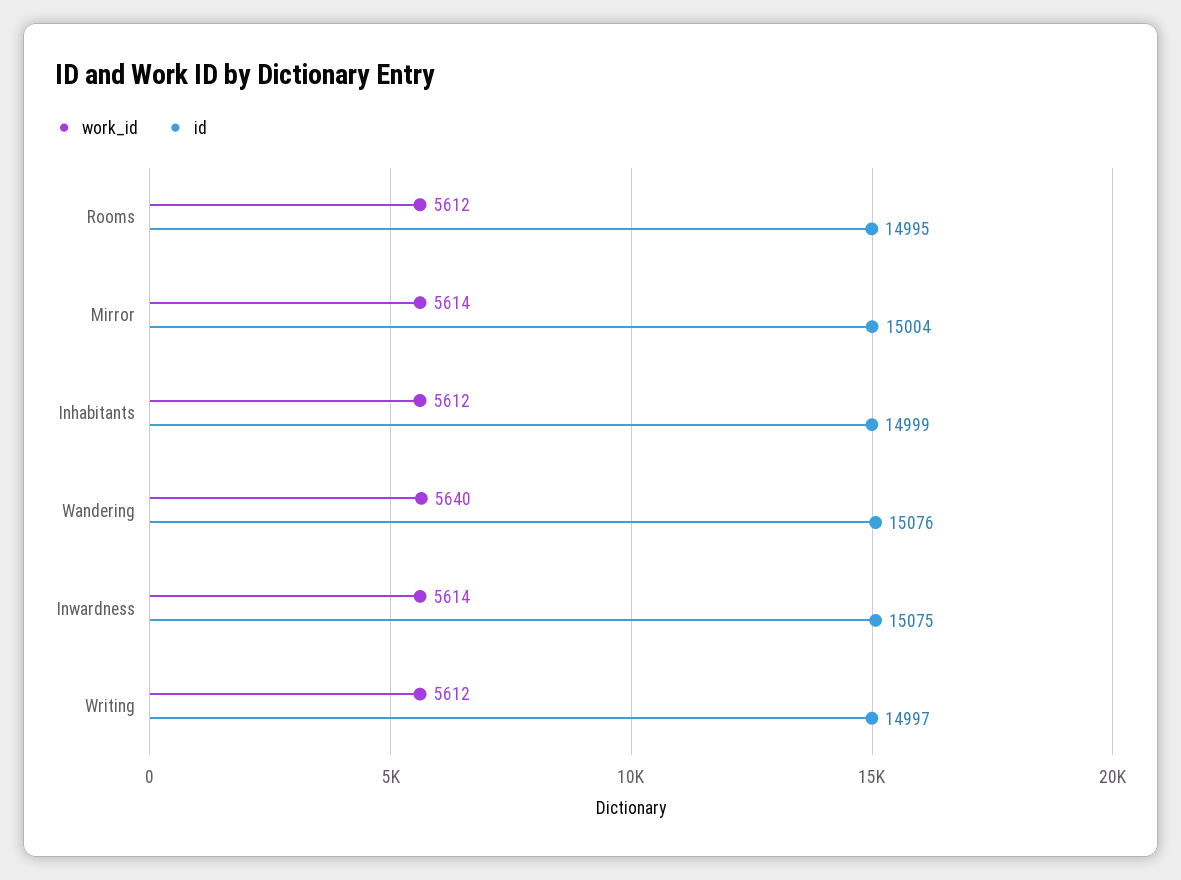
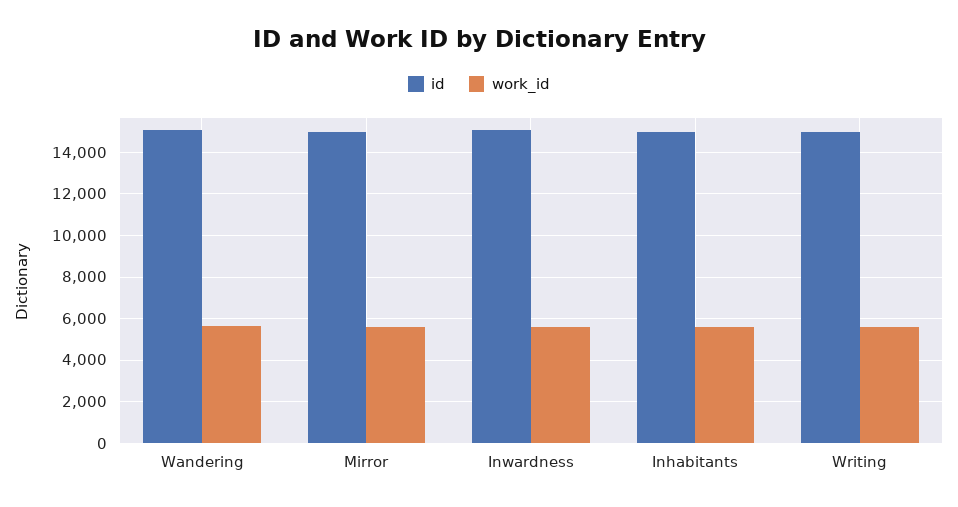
  {
    "work_id": {
-     "Rooms": 5612,
      "Mirror": 5614,
      "Inhabitants": 5612,
      "Wandering": 5640,
      "Inwardness": 5614,
      "Writing": 5612
    },
    "id": {
-     "Rooms": 14995,
      "Mirror": 15004,
      "Inhabitants": 14999,
      "Wandering": 15076,
      "Inwardness": 15075,
      "Writing": 14997
    }
  }

